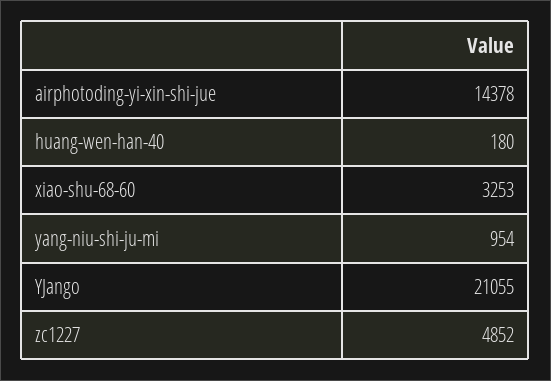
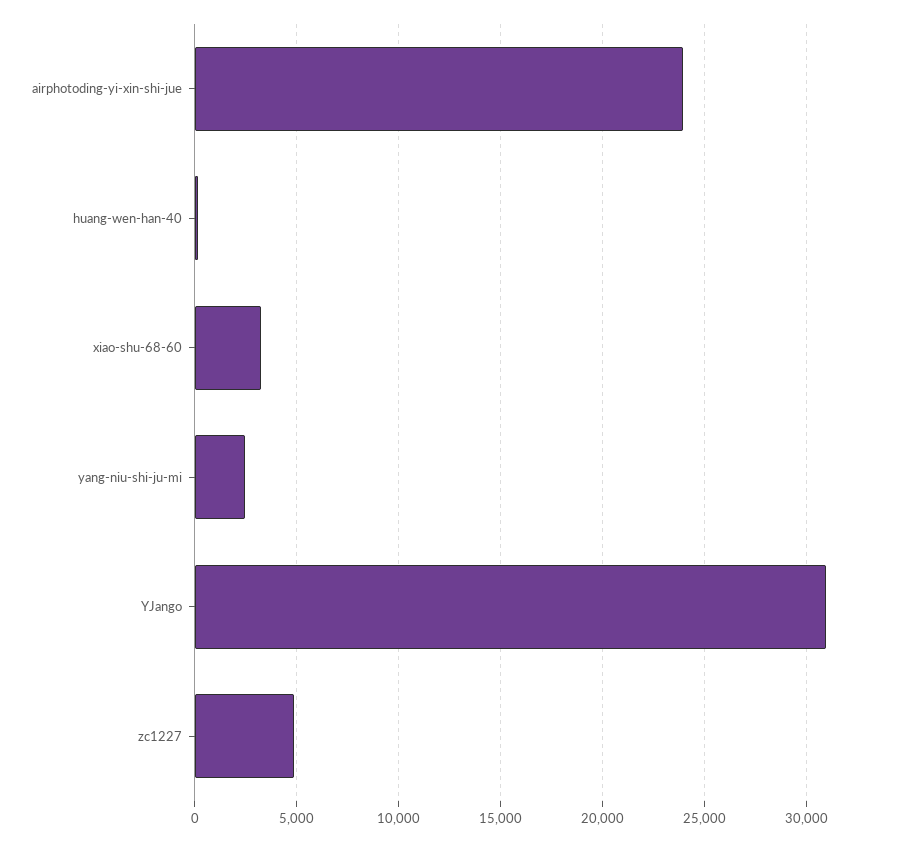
  {
-   "airphotoding-yi-xin-shi-jue": 14378,
+   "airphotoding-yi-xin-shi-jue": 24000,
    "huang-wen-han-40": 180,
    "xiao-shu-68-60": 3253,
-   "yang-niu-shi-ju-mi": 954,
+   "yang-niu-shi-ju-mi": 2500,
-   "YJango": 21055,
+   "YJango": 31000,
    "zc1227": 4852
  }

